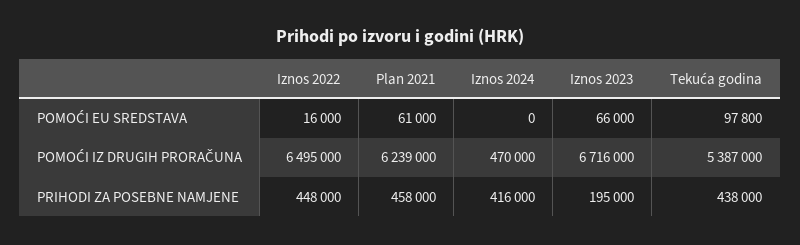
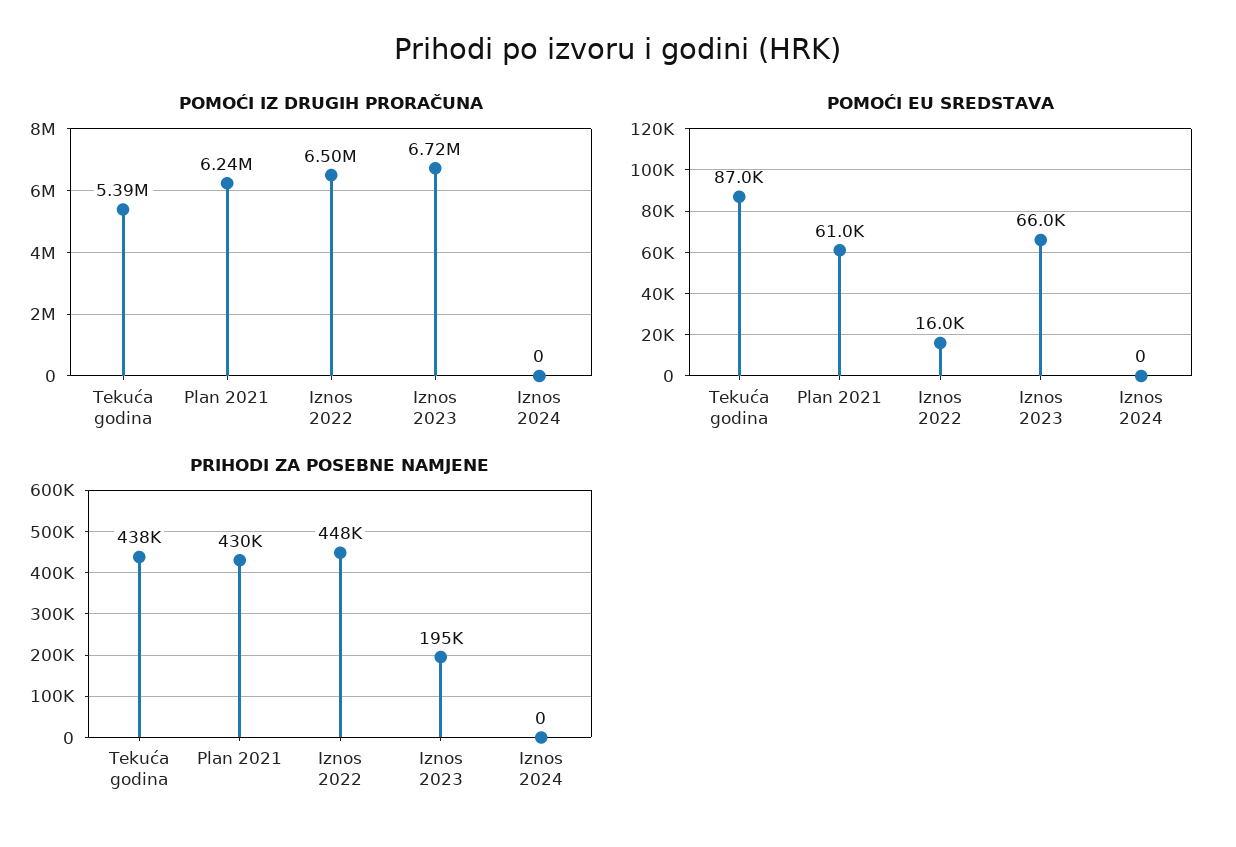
  {
    "POMOĆI EU SREDSTAVA": {
      "Iznos 2022": 16000,
      "Plan 2021": 61000,
      "Iznos 2024": 0,
      "Iznos 2023": 66000,
-     "Tekuća godina": 97800
+     "Tekuća godina": 87000
    },
    "POMOĆI IZ DRUGIH PRORAČUNA": {
      "Iznos 2022": 6495000,
      "Plan 2021": 6239000,
-     "Iznos 2024": 470000,
+     "Iznos 2024": 0,
      "Iznos 2023": 6716000,
      "Tekuća godina": 5387000
    },
    "PRIHODI ZA POSEBNE NAMJENE": {
      "Iznos 2022": 448000,
-     "Plan 2021": 458000,
+     "Plan 2021": 430000,
-     "Iznos 2024": 416000,
+     "Iznos 2024": 0,
      "Iznos 2023": 195000,
      "Tekuća godina": 438000
    }
  }

